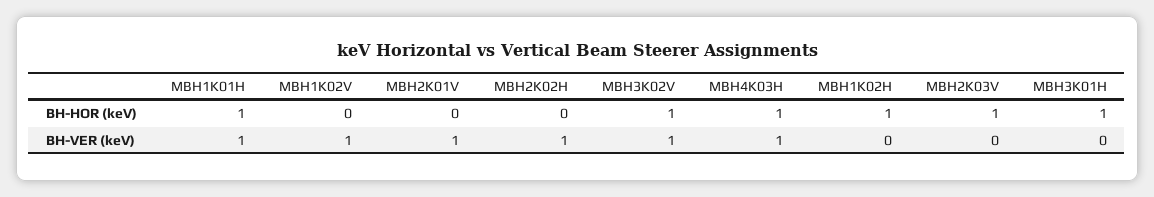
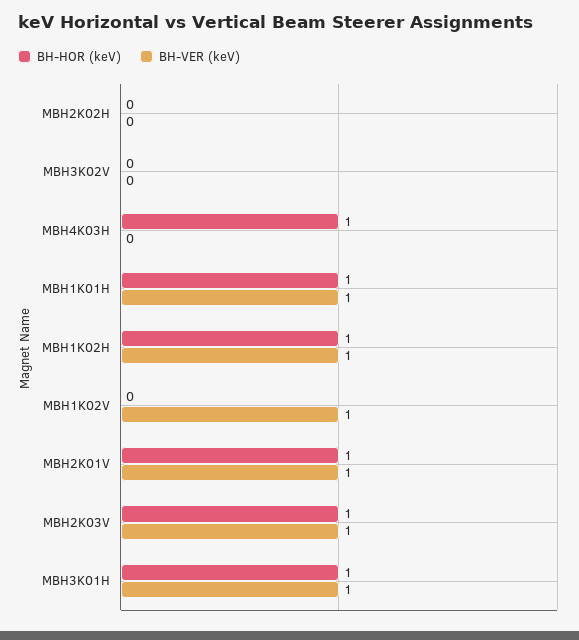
  {
    "BH-HOR (keV)": {
      "MBH1K01H": 1,
      "MBH1K02V": 0,
-     "MBH2K01V": 0,
+     "MBH2K01V": 1,
      "MBH2K02H": 0,
-     "MBH3K02V": 1,
+     "MBH3K02V": 0,
      "MBH4K03H": 1,
      "MBH1K02H": 1,
      "MBH2K03V": 1,
      "MBH3K01H": 1
    },
    "BH-VER (keV)": {
      "MBH1K01H": 1,
      "MBH1K02V": 1,
      "MBH2K01V": 1,
-     "MBH2K02H": 1,
+     "MBH2K02H": 0,
-     "MBH3K02V": 1,
+     "MBH3K02V": 0,
-     "MBH4K03H": 1,
+     "MBH4K03H": 0,
-     "MBH1K02H": 0,
+     "MBH1K02H": 1,
-     "MBH2K03V": 0,
+     "MBH2K03V": 1,
-     "MBH3K01H": 0
+     "MBH3K01H": 1
    }
  }

